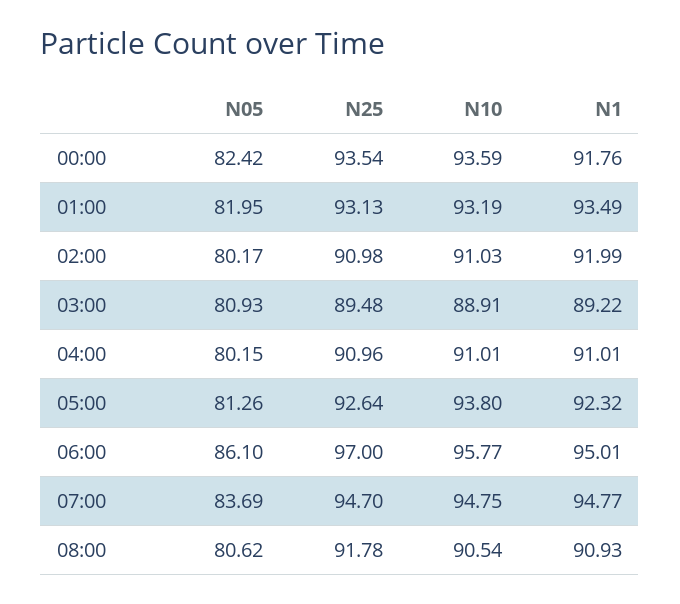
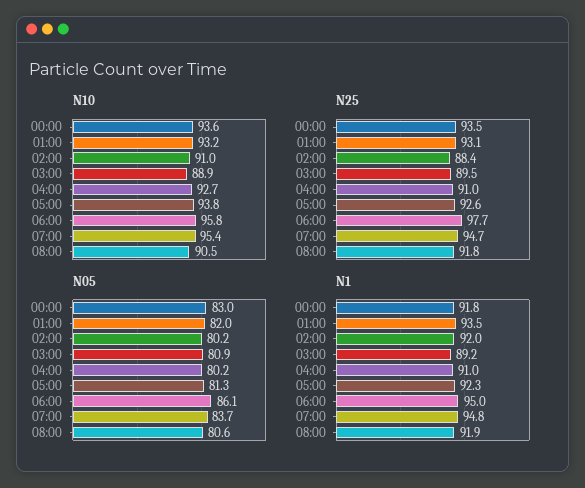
  {
    "N05": {
-     "00:00": 82.42,
+     "00:00": 83,
      "01:00": 81.95,
      "02:00": 80.17,
      "03:00": 80.93,
      "04:00": 80.15,
      "05:00": 81.26,
      "06:00": 86.1,
      "07:00": 83.69,
      "08:00": 80.62
    },
    "N25": {
      "00:00": 93.54,
      "01:00": 93.13,
-     "02:00": 90.98,
+     "02:00": 88.4,
      "03:00": 89.48,
      "04:00": 90.96,
      "05:00": 92.64,
-     "06:00": 97,
+     "06:00": 97.7,
      "07:00": 94.7,
      "08:00": 91.78
    },
    "N10": {
      "00:00": 93.59,
      "01:00": 93.19,
      "02:00": 91.03,
      "03:00": 88.91,
-     "04:00": 91.01,
+     "04:00": 92.7,
      "05:00": 93.8,
      "06:00": 95.77,
-     "07:00": 94.75,
+     "07:00": 95.4,
      "08:00": 90.54
    },
    "N1": {
      "00:00": 91.76,
      "01:00": 93.49,
      "02:00": 91.99,
      "03:00": 89.22,
      "04:00": 91.01,
      "05:00": 92.32,
      "06:00": 95.01,
      "07:00": 94.77,
-     "08:00": 90.93
+     "08:00": 91.9
    }
  }

